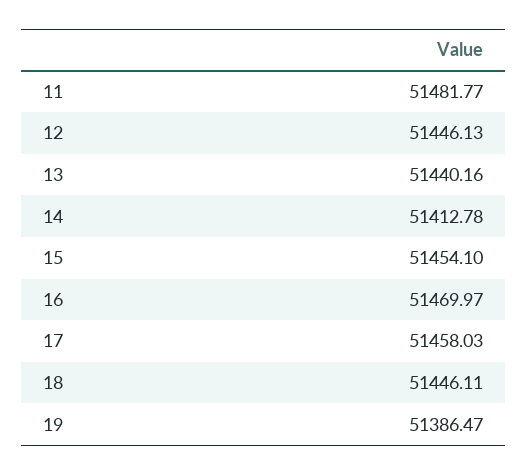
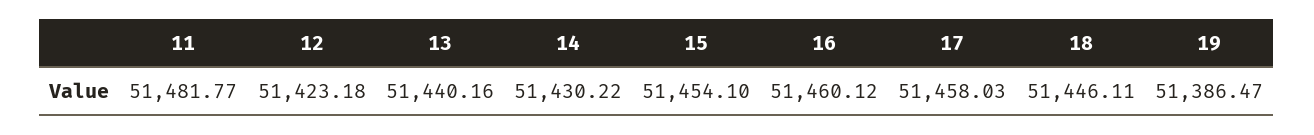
  {
    "11": 51481.77,
-   "12": 51446.13,
+   "12": 51423.18,
    "13": 51440.16,
-   "14": 51412.78,
+   "14": 51430.22,
    "15": 51454.1,
-   "16": 51469.97,
+   "16": 51460.12,
    "17": 51458.03,
    "18": 51446.11,
    "19": 51386.47
  }

